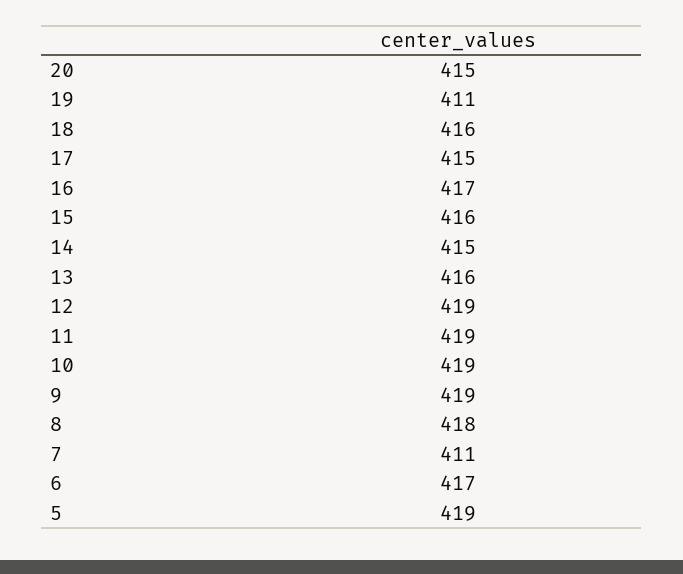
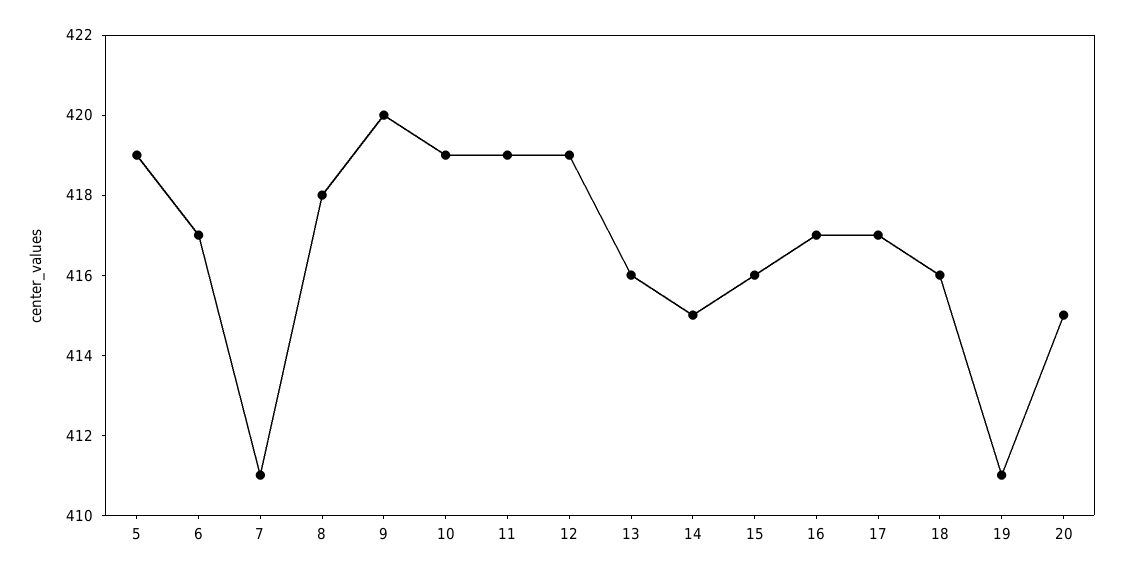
  {
    "20": 415,
    "19": 411,
    "18": 416,
-   "17": 415,
+   "17": 417,
    "16": 417,
    "15": 416,
    "14": 415,
    "13": 416,
    "12": 419,
    "11": 419,
    "10": 419,
-   "9": 419,
+   "9": 420,
    "8": 418,
    "7": 411,
    "6": 417,
    "5": 419
  }

